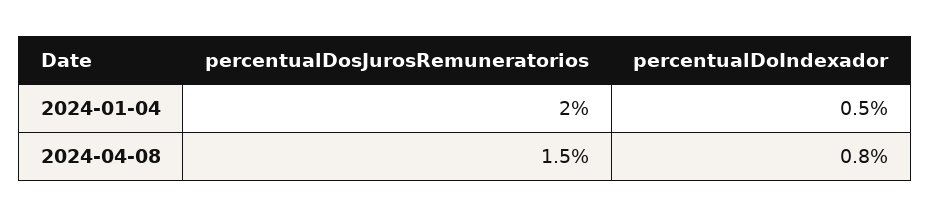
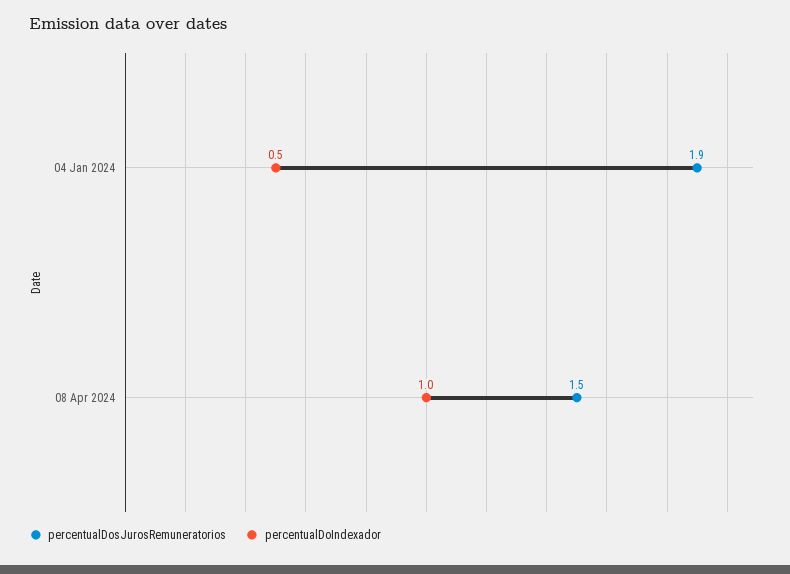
  {
    "percentualDosJurosRemuneratorios": {
-     "2024-01-04": 2,
+     "2024-01-04": 1.9,
      "2024-04-08": 1.5
    },
    "percentualDoIndexador": {
      "2024-01-04": 0.5,
-     "2024-04-08": 0.8
+     "2024-04-08": 1
    }
  }

